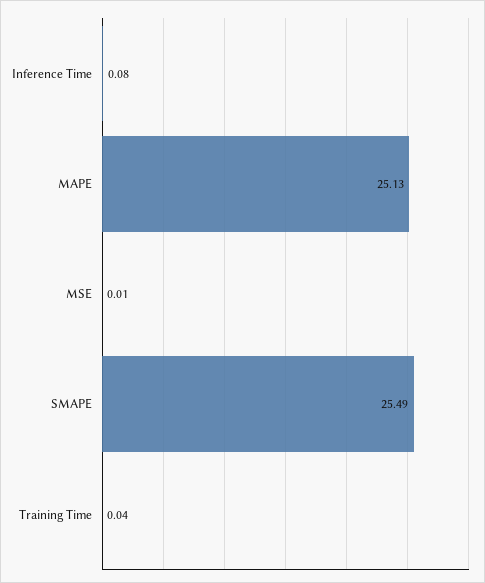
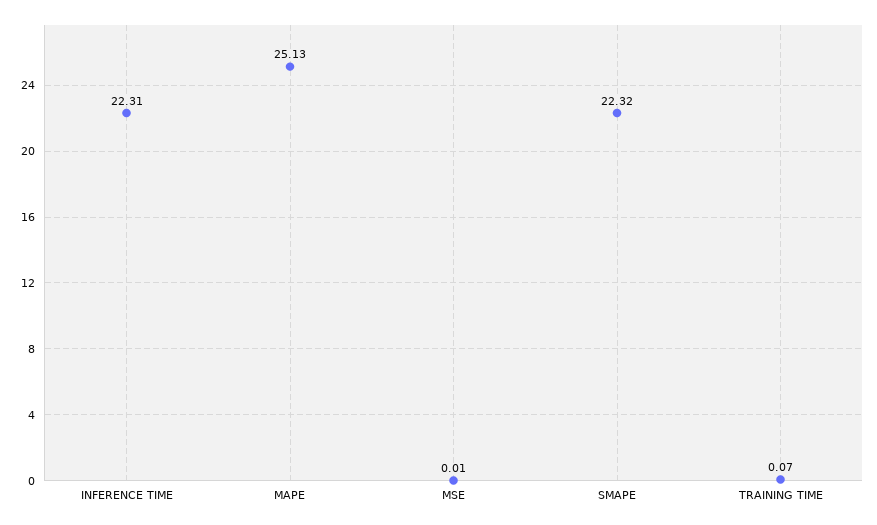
  {
-   "Inference Time": 0.08,
+   "Inference Time": 22.31,
    "MAPE": 25.13,
    "MSE": 0.01,
-   "SMAPE": 25.49,
+   "SMAPE": 22.32,
-   "Training Time": 0.04
+   "Training Time": 0.07
  }

